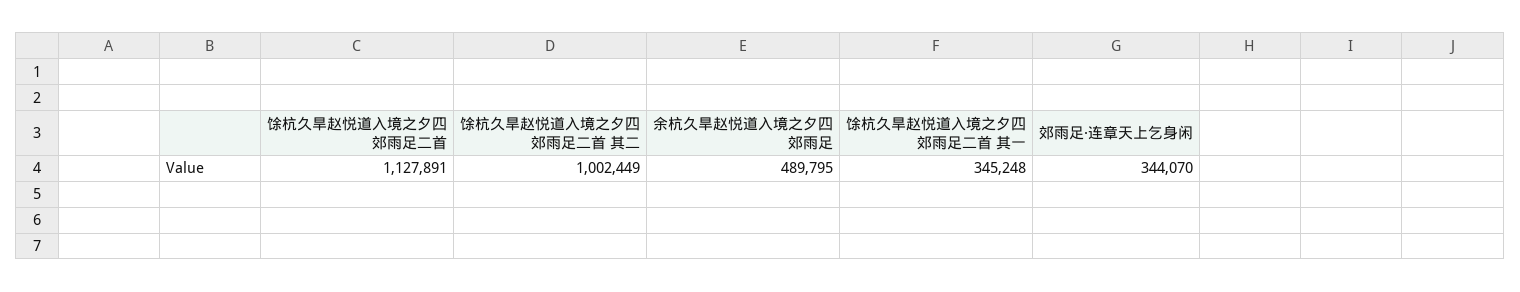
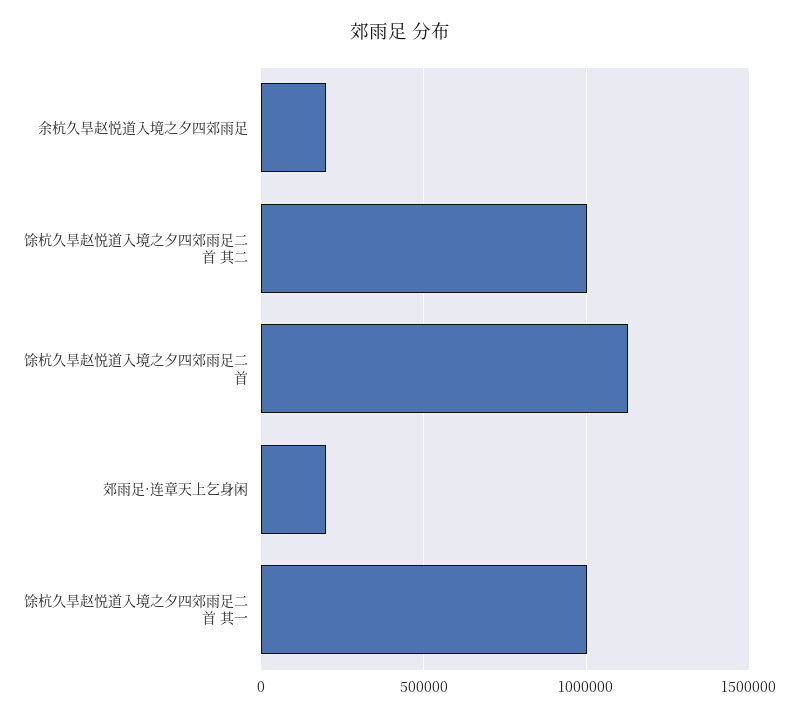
  {
    "馀杭久旱赵悦道入境之夕四郊雨足二首": 1127891,
    "馀杭久旱赵悦道入境之夕四郊雨足二首 其二": 1002449,
-   "余杭久旱赵悦道入境之夕四郊雨足": 489795,
+   "余杭久旱赵悦道入境之夕四郊雨足": 200000,
-   "馀杭久旱赵悦道入境之夕四郊雨足二首 其一": 345248,
+   "馀杭久旱赵悦道入境之夕四郊雨足二首 其一": 1000000,
-   "郊雨足·连章天上乞身闲": 344070
+   "郊雨足·连章天上乞身闲": 200000
  }

